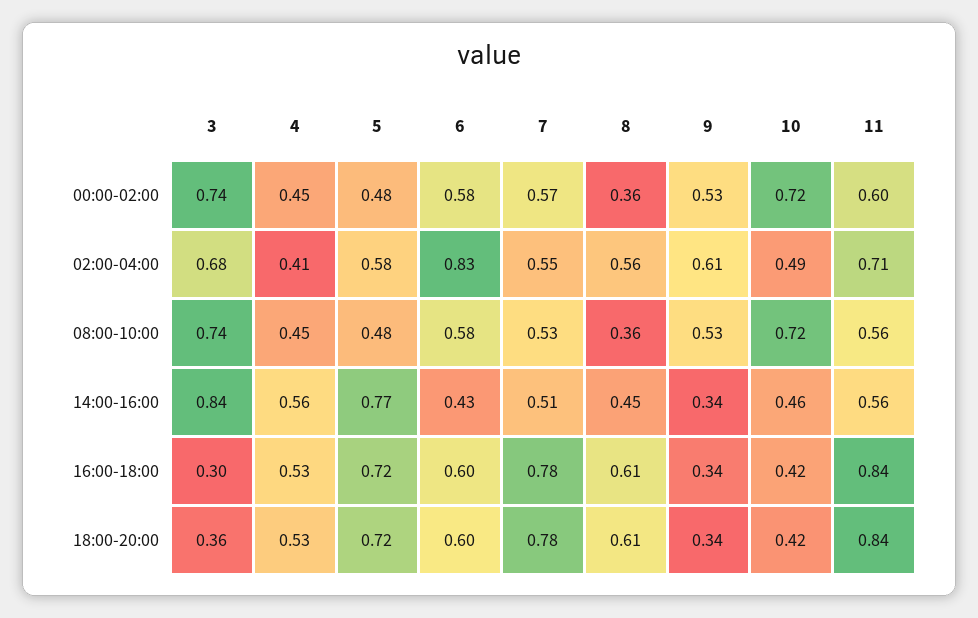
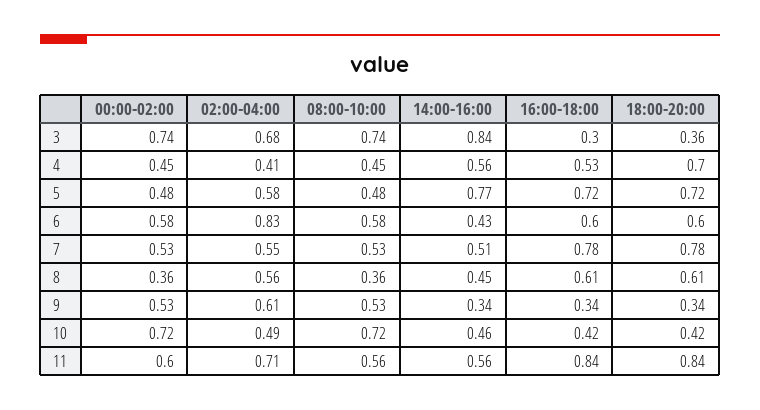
  {
    "3": {
      "00:00-02:00": 0.74,
      "02:00-04:00": 0.68,
      "08:00-10:00": 0.74,
      "14:00-16:00": 0.84,
      "16:00-18:00": 0.3,
      "18:00-20:00": 0.36
    },
    "4": {
      "00:00-02:00": 0.45,
      "02:00-04:00": 0.41,
      "08:00-10:00": 0.45,
      "14:00-16:00": 0.56,
      "16:00-18:00": 0.53,
-     "18:00-20:00": 0.53
+     "18:00-20:00": 0.7
    },
    "5": {
      "00:00-02:00": 0.48,
      "02:00-04:00": 0.58,
      "08:00-10:00": 0.48,
      "14:00-16:00": 0.77,
      "16:00-18:00": 0.72,
      "18:00-20:00": 0.72
    },
    "6": {
      "00:00-02:00": 0.58,
      "02:00-04:00": 0.83,
      "08:00-10:00": 0.58,
      "14:00-16:00": 0.43,
      "16:00-18:00": 0.6,
      "18:00-20:00": 0.6
    },
    "7": {
-     "00:00-02:00": 0.57,
+     "00:00-02:00": 0.53,
      "02:00-04:00": 0.55,
      "08:00-10:00": 0.53,
      "14:00-16:00": 0.51,
      "16:00-18:00": 0.78,
      "18:00-20:00": 0.78
    },
    "8": {
      "00:00-02:00": 0.36,
      "02:00-04:00": 0.56,
      "08:00-10:00": 0.36,
      "14:00-16:00": 0.45,
      "16:00-18:00": 0.61,
      "18:00-20:00": 0.61
    },
    "9": {
      "00:00-02:00": 0.53,
      "02:00-04:00": 0.61,
      "08:00-10:00": 0.53,
      "14:00-16:00": 0.34,
      "16:00-18:00": 0.34,
      "18:00-20:00": 0.34
    },
    "10": {
      "00:00-02:00": 0.72,
      "02:00-04:00": 0.49,
      "08:00-10:00": 0.72,
      "14:00-16:00": 0.46,
      "16:00-18:00": 0.42,
      "18:00-20:00": 0.42
    },
    "11": {
      "00:00-02:00": 0.6,
      "02:00-04:00": 0.71,
      "08:00-10:00": 0.56,
      "14:00-16:00": 0.56,
      "16:00-18:00": 0.84,
      "18:00-20:00": 0.84
    }
  }

